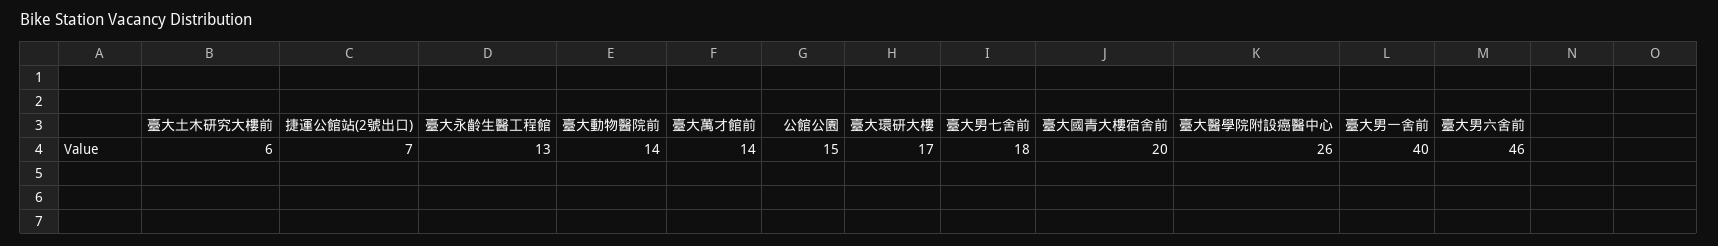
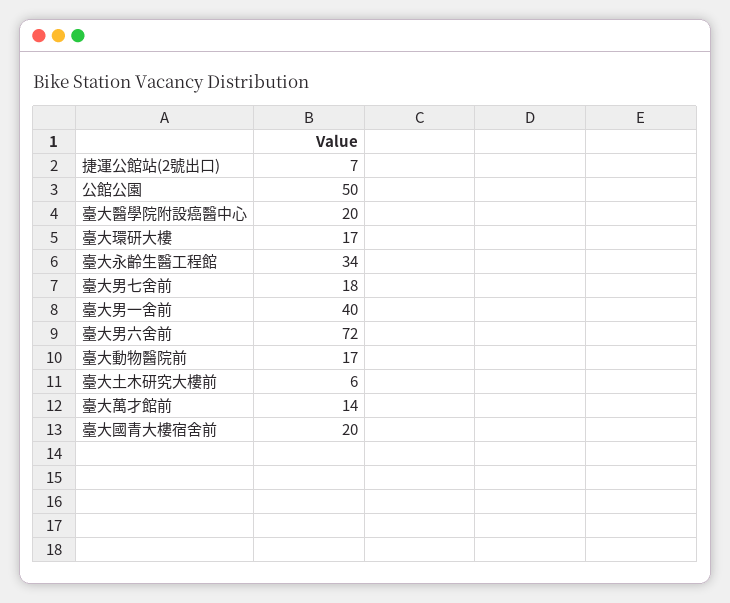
  {
    "臺大土木研究大樓前": 6,
    "捷運公館站(2號出口)": 7,
-   "臺大永齡生醫工程館": 13,
+   "臺大永齡生醫工程館": 34,
-   "臺大動物醫院前": 14,
+   "臺大動物醫院前": 17,
    "臺大萬才館前": 14,
-   "公館公園": 15,
+   "公館公園": 50,
    "臺大環研大樓": 17,
    "臺大男七舍前": 18,
    "臺大國青大樓宿舍前": 20,
-   "臺大醫學院附設癌醫中心": 26,
+   "臺大醫學院附設癌醫中心": 20,
    "臺大男一舍前": 40,
-   "臺大男六舍前": 46
+   "臺大男六舍前": 72
  }

